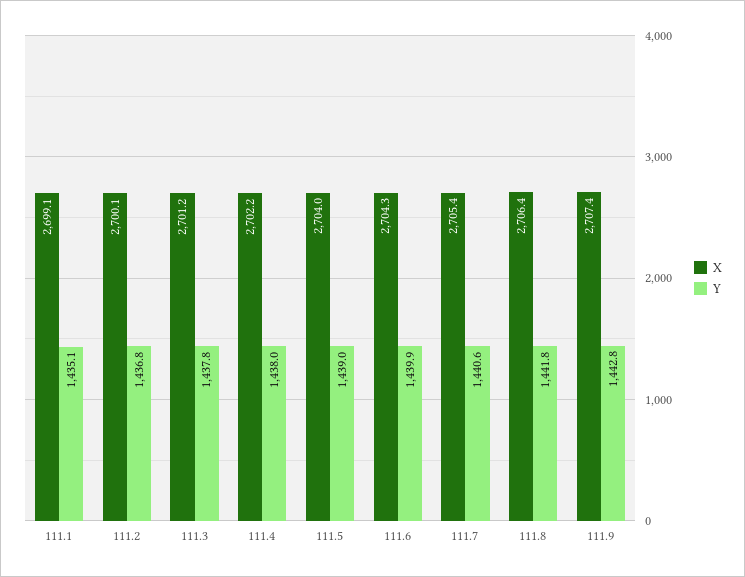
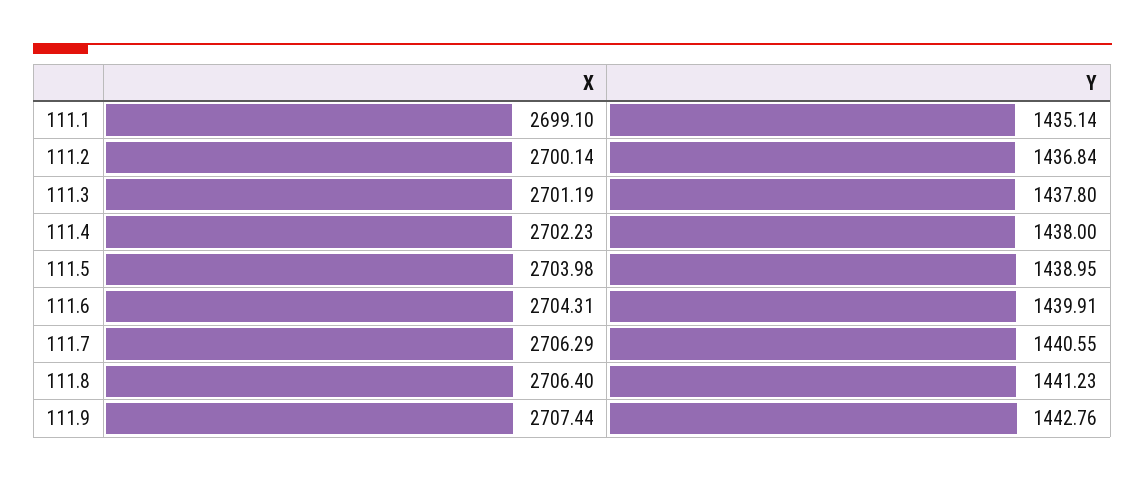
  {
    "X": {
      "111.1": 2699.1,
      "111.2": 2700.14,
      "111.3": 2701.19,
      "111.4": 2702.23,
      "111.5": 2703.98,
      "111.6": 2704.31,
-     "111.7": 2705.4,
+     "111.7": 2706.29,
      "111.8": 2706.4,
      "111.9": 2707.44
    },
    "Y": {
      "111.1": 1435.14,
      "111.2": 1436.84,
      "111.3": 1437.8,
      "111.4": 1438,
      "111.5": 1438.95,
      "111.6": 1439.91,
      "111.7": 1440.55,
-     "111.8": 1441.8,
+     "111.8": 1441.23,
      "111.9": 1442.76
    }
  }

